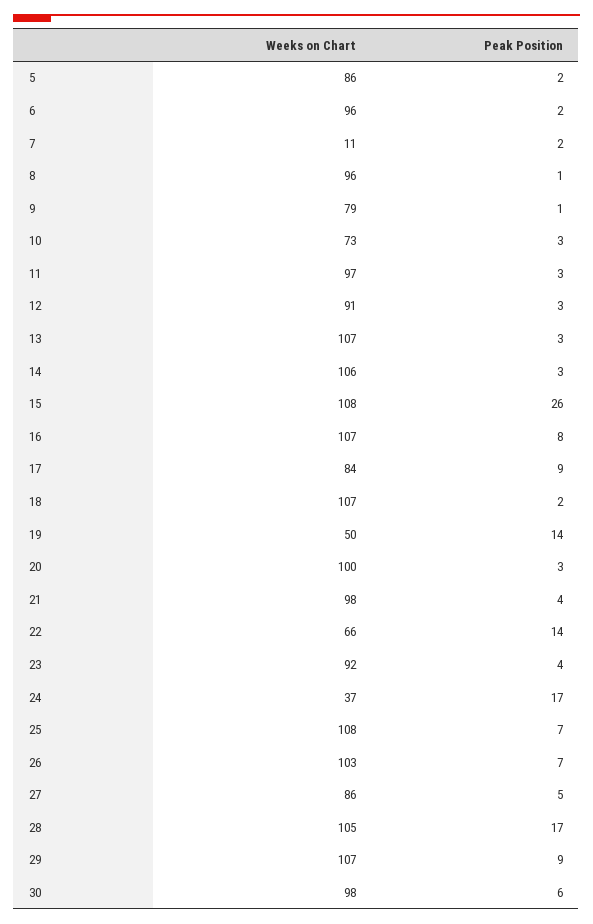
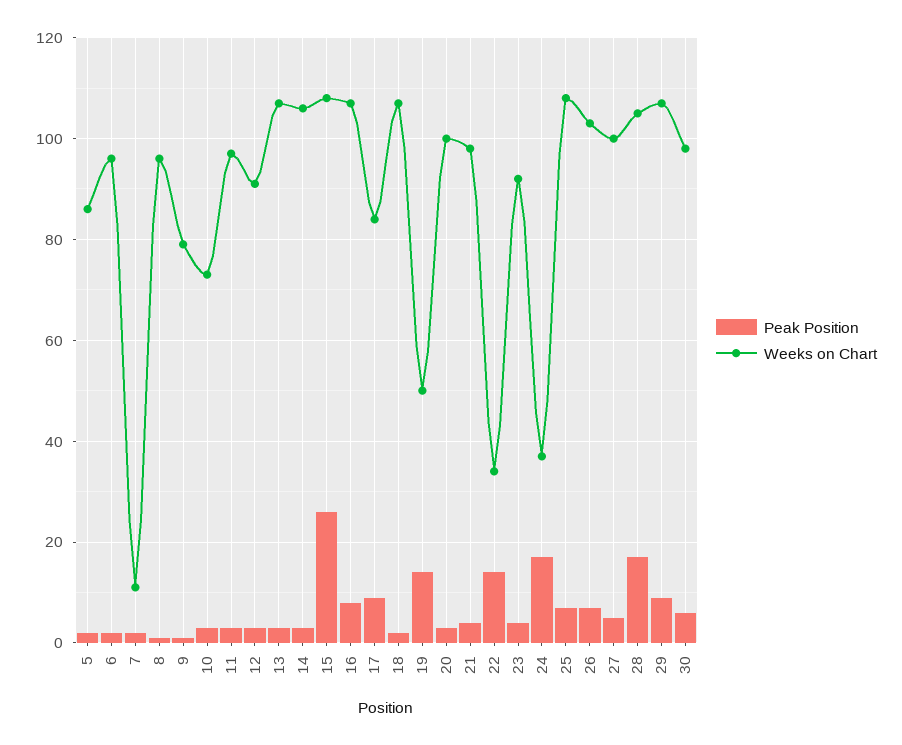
  {
    "Weeks on Chart": {
      "5": 86,
      "6": 96,
      "7": 11,
      "8": 96,
      "9": 79,
      "10": 73,
      "11": 97,
      "12": 91,
      "13": 107,
      "14": 106,
      "15": 108,
      "16": 107,
      "17": 84,
      "18": 107,
      "19": 50,
      "20": 100,
      "21": 98,
-     "22": 66,
+     "22": 35,
      "23": 92,
      "24": 37,
      "25": 108,
      "26": 103,
-     "27": 86,
+     "27": 100,
      "28": 105,
      "29": 107,
      "30": 98
    },
    "Peak Position": {
      "5": 2,
      "6": 2,
      "7": 2,
      "8": 1,
      "9": 1,
      "10": 3,
      "11": 3,
      "12": 3,
      "13": 3,
      "14": 3,
      "15": 26,
      "16": 8,
      "17": 9,
      "18": 2,
      "19": 14,
      "20": 3,
      "21": 4,
      "22": 14,
      "23": 4,
      "24": 17,
      "25": 7,
      "26": 7,
      "27": 5,
      "28": 17,
      "29": 9,
      "30": 6
    }
  }

